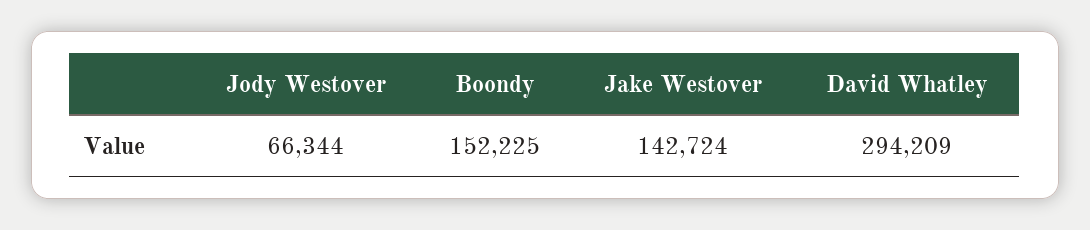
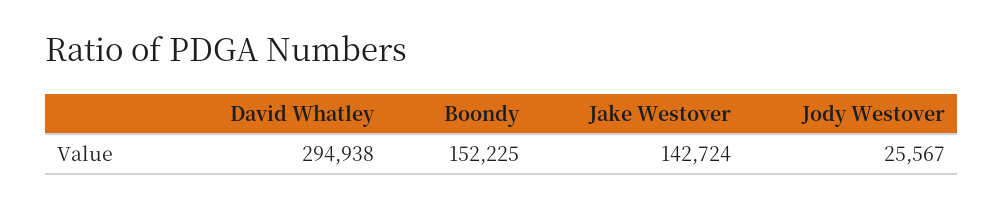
  {
-   "Jody Westover": 66344,
+   "Jody Westover": 25567,
    "Boondy": 152225,
    "Jake Westover": 142724,
-   "David Whatley": 294209
+   "David Whatley": 294938
  }

